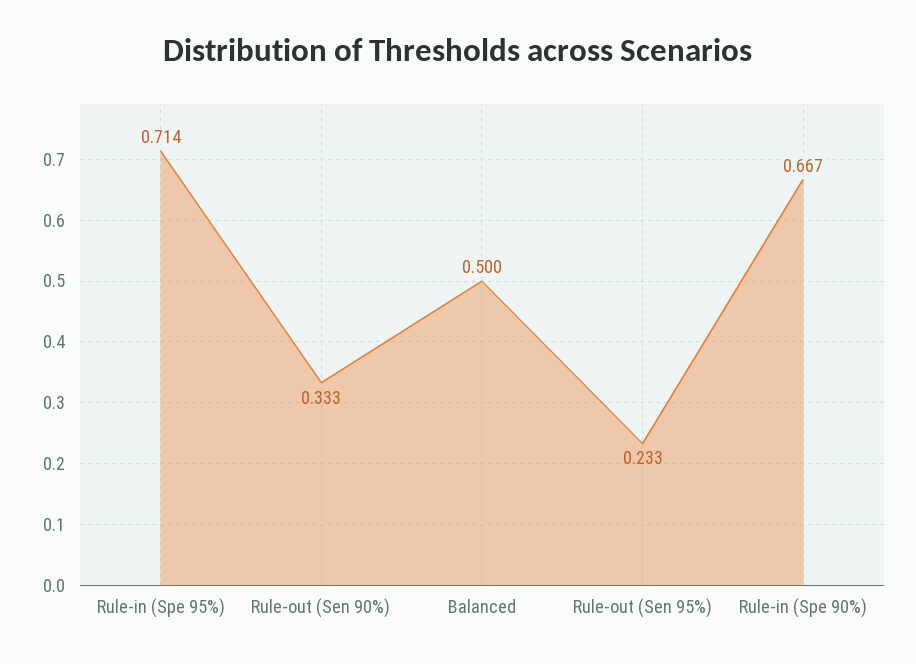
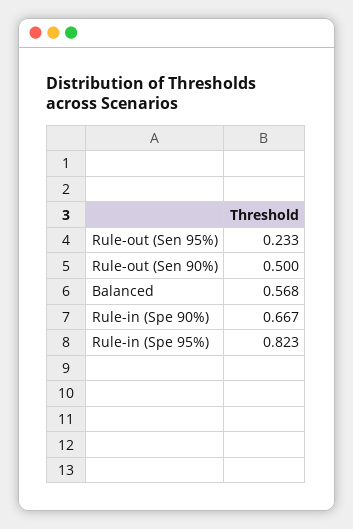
  {
-   "Rule-in (Spe 95%)": 0.714,
+   "Rule-in (Spe 95%)": 0.823,
-   "Rule-out (Sen 90%)": 0.333,
+   "Rule-out (Sen 90%)": 0.5,
-   "Balanced": 0.5,
+   "Balanced": 0.568,
    "Rule-out (Sen 95%)": 0.233,
    "Rule-in (Spe 90%)": 0.667
  }

